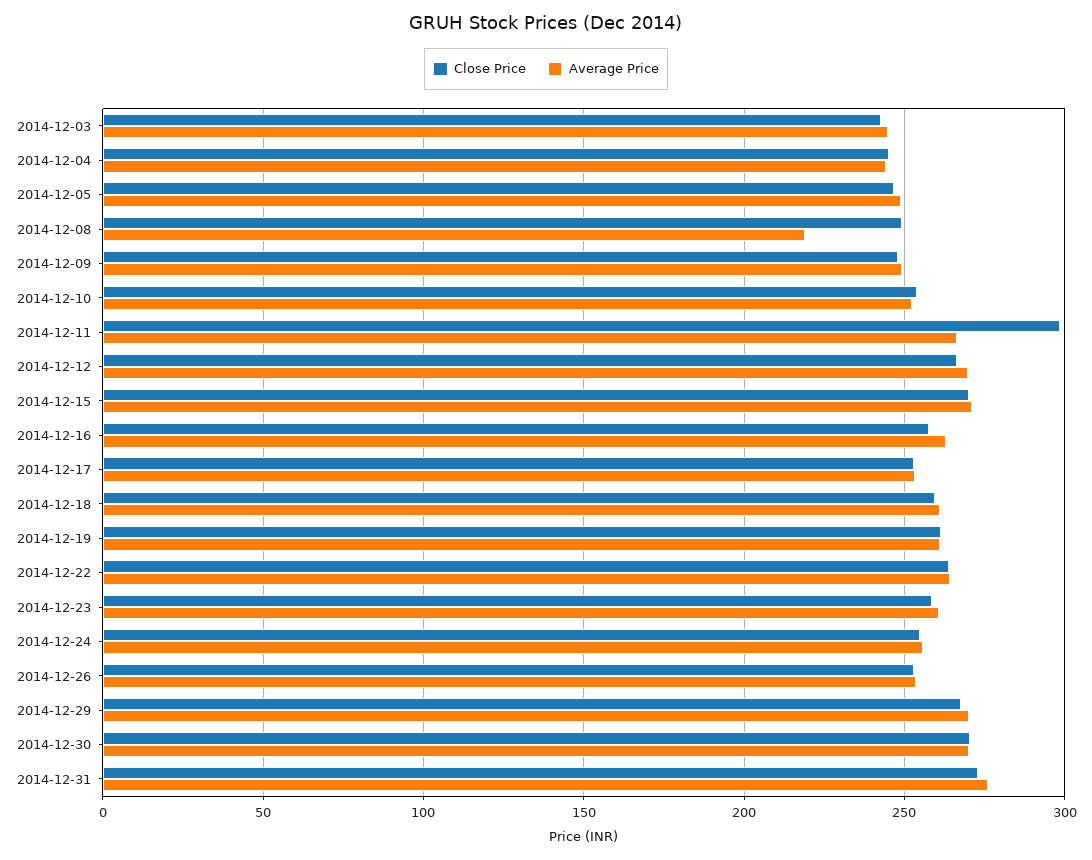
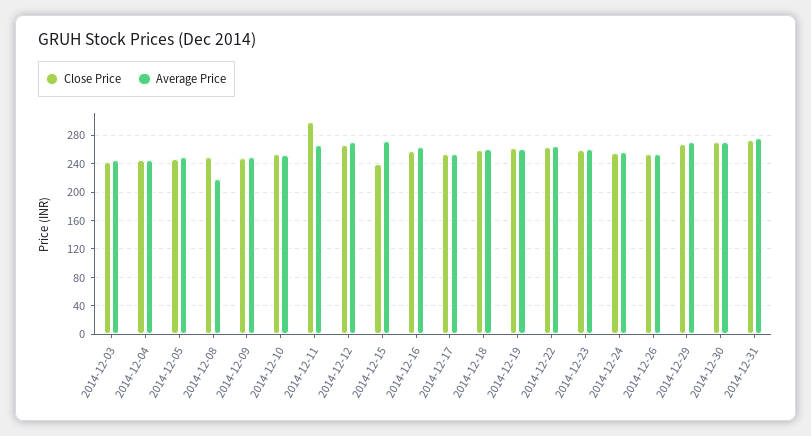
  {
    "Close Price": {
      "2014-12-03": 245,
      "2014-12-04": 245,
      "2014-12-05": 245,
      "2014-12-08": 250,
      "2014-12-09": 250,
      "2014-12-10": 255,
      "2014-12-11": 300,
      "2014-12-12": 265,
-     "2014-12-15": 270,
+     "2014-12-15": 240,
      "2014-12-16": 260,
      "2014-12-17": 255,
      "2014-12-18": 260,
      "2014-12-19": 260,
      "2014-12-22": 265,
      "2014-12-23": 260,
      "2014-12-24": 255,
      "2014-12-26": 255,
      "2014-12-29": 270,
      "2014-12-30": 270,
      "2014-12-31": 275
    },
    "Average Price": {
      "2014-12-03": 245,
      "2014-12-04": 245,
      "2014-12-05": 250,
      "2014-12-08": 220,
      "2014-12-09": 250,
      "2014-12-10": 250,
      "2014-12-11": 265,
      "2014-12-12": 270,
      "2014-12-15": 270,
      "2014-12-16": 265,
      "2014-12-17": 255,
      "2014-12-18": 260,
      "2014-12-19": 260,
      "2014-12-22": 265,
      "2014-12-23": 260,
      "2014-12-24": 255,
      "2014-12-26": 255,
      "2014-12-29": 270,
      "2014-12-30": 270,
      "2014-12-31": 275
    }
  }

